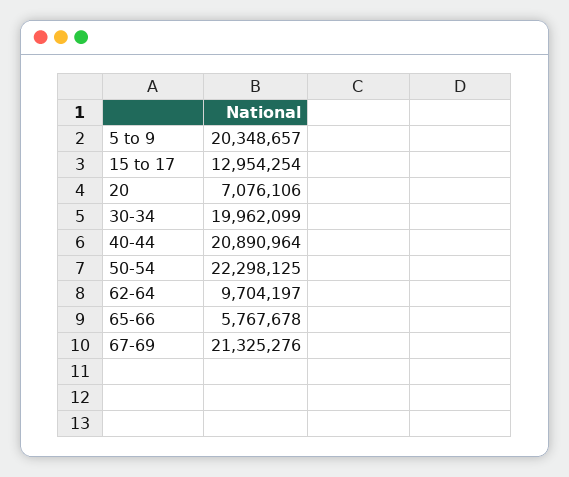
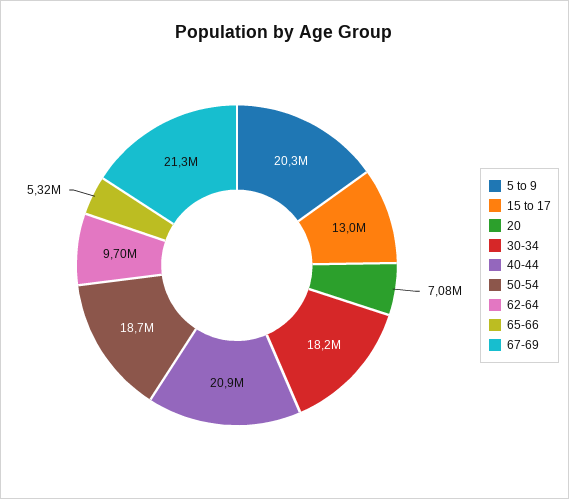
  {
    "5 to 9": 20348657,
    "15 to 17": 12954254,
    "20": 7076106,
-   "30-34": 19962099,
+   "30-34": 18200000,
    "40-44": 20890964,
-   "50-54": 22298125,
+   "50-54": 18700000,
    "62-64": 9704197,
-   "65-66": 5767678,
+   "65-66": 5320000,
    "67-69": 21325276
  }

